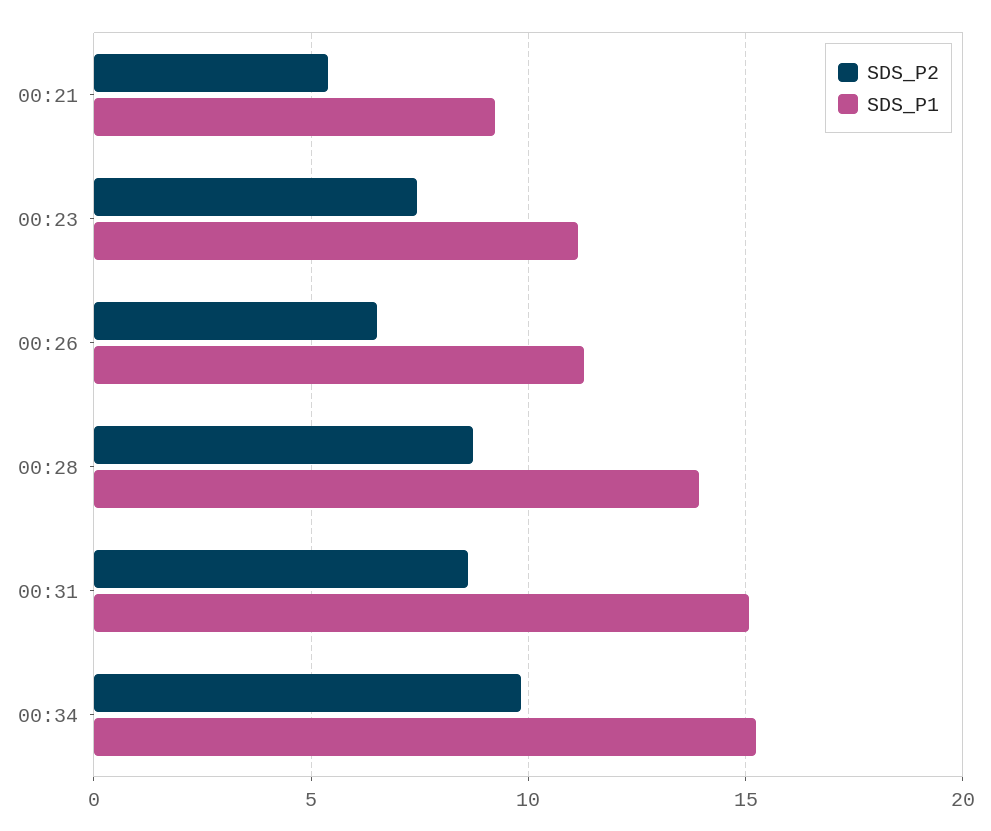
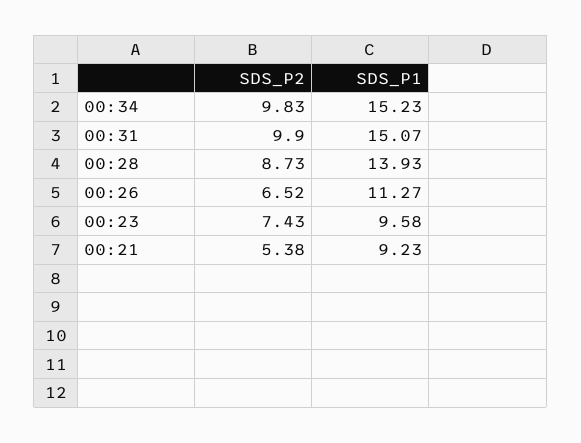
  {
    "SDS_P2": {
      "00:21": 5.38,
      "00:23": 7.43,
      "00:26": 6.52,
      "00:28": 8.73,
-     "00:31": 8.5,
+     "00:31": 9.9,
      "00:34": 9.83
    },
    "SDS_P1": {
      "00:21": 9.23,
-     "00:23": 11,
+     "00:23": 9.58,
      "00:26": 11.27,
      "00:28": 13.93,
      "00:31": 15.07,
      "00:34": 15.23
    }
  }

